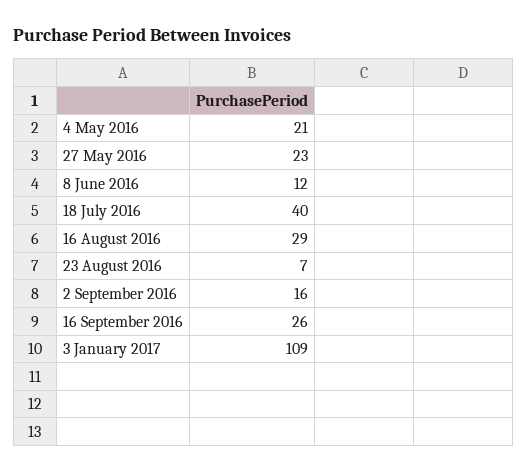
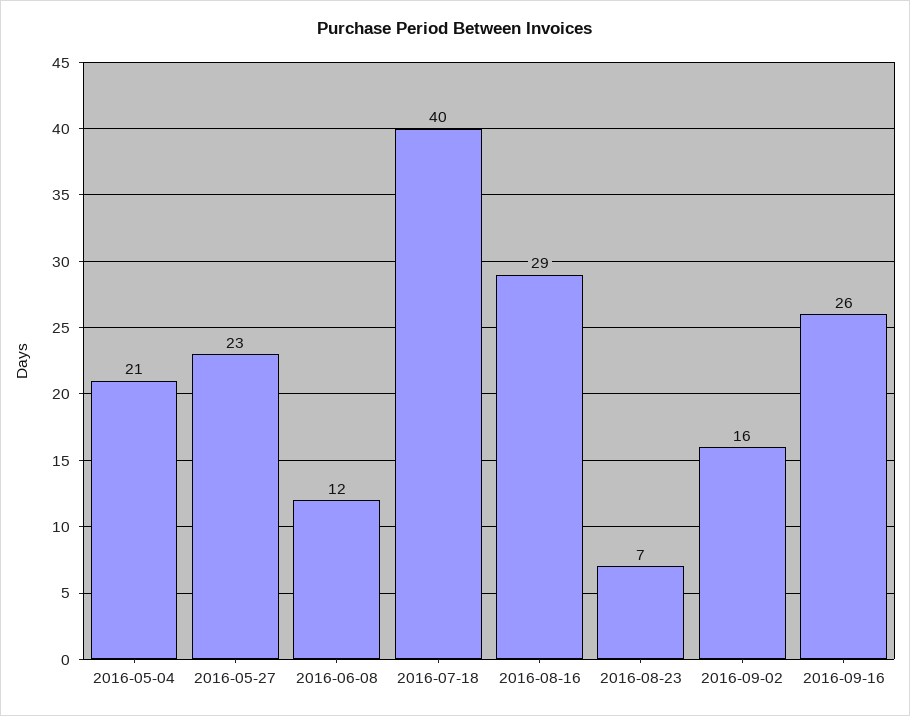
  {
    "4 May 2016": 21,
    "27 May 2016": 23,
    "8 June 2016": 12,
    "18 July 2016": 40,
    "16 August 2016": 29,
    "23 August 2016": 7,
    "2 September 2016": 16,
-   "16 September 2016": 26,
+   "16 September 2016": 26
-   "3 January 2017": 109
  }

